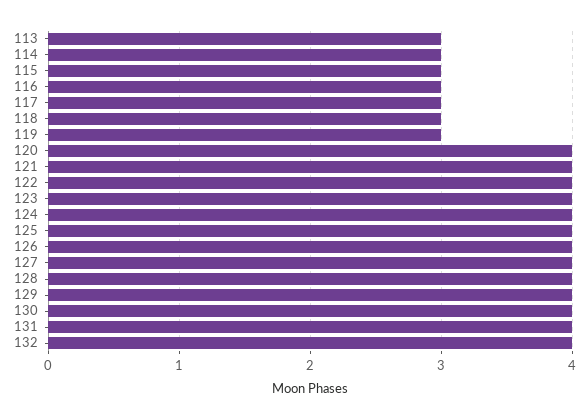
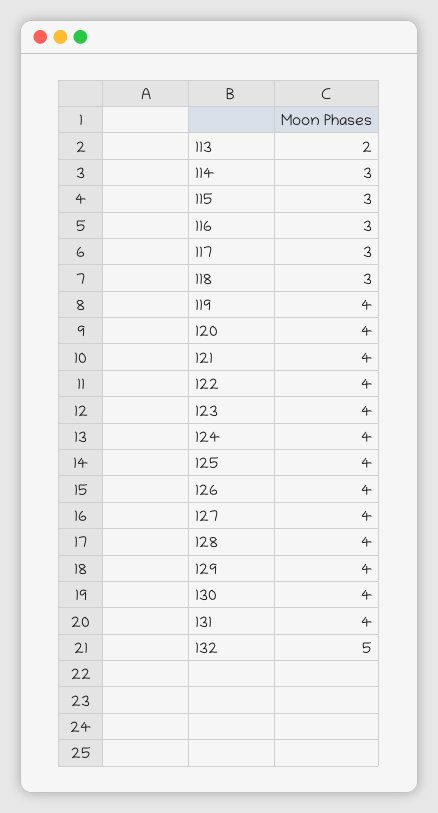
  {
-   "113": 3,
+   "113": 2,
    "114": 3,
    "115": 3,
    "116": 3,
    "117": 3,
    "118": 3,
-   "119": 3,
+   "119": 4,
    "120": 4,
    "121": 4,
    "122": 4,
    "123": 4,
    "124": 4,
    "125": 4,
    "126": 4,
    "127": 4,
    "128": 4,
    "129": 4,
    "130": 4,
    "131": 4,
-   "132": 4
+   "132": 5
  }

